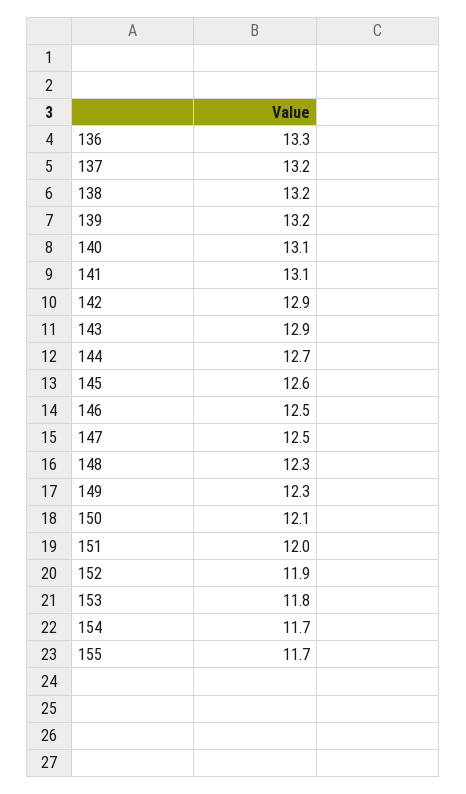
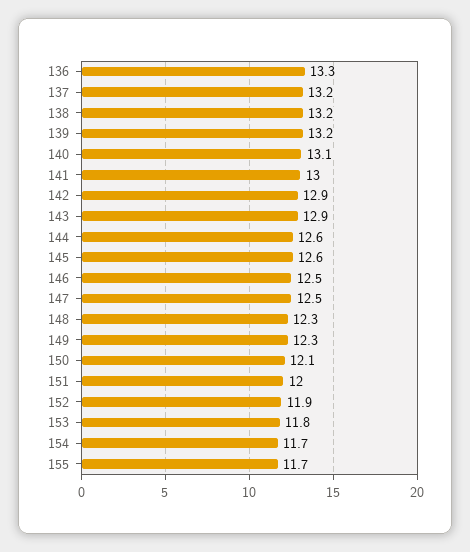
  {
    "136": 13.3,
    "137": 13.2,
    "138": 13.2,
    "139": 13.2,
    "140": 13.1,
-   "141": 13.1,
+   "141": 13,
    "142": 12.9,
    "143": 12.9,
-   "144": 12.7,
+   "144": 12.6,
    "145": 12.6,
    "146": 12.5,
    "147": 12.5,
    "148": 12.3,
    "149": 12.3,
    "150": 12.1,
    "151": 12,
    "152": 11.9,
    "153": 11.8,
    "154": 11.7,
    "155": 11.7
  }

